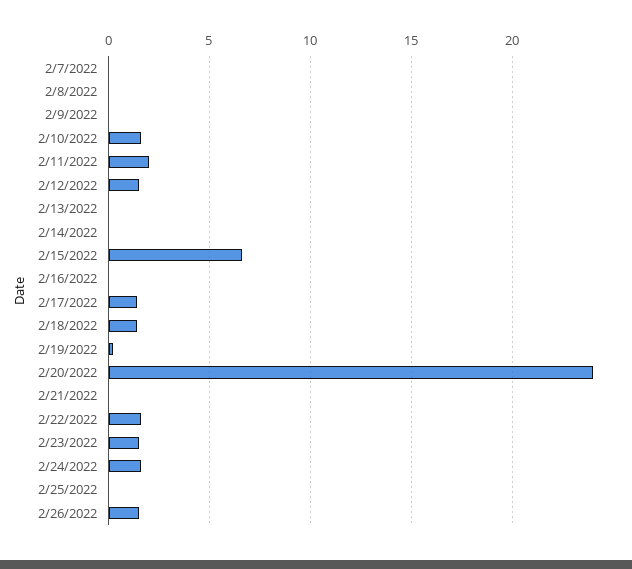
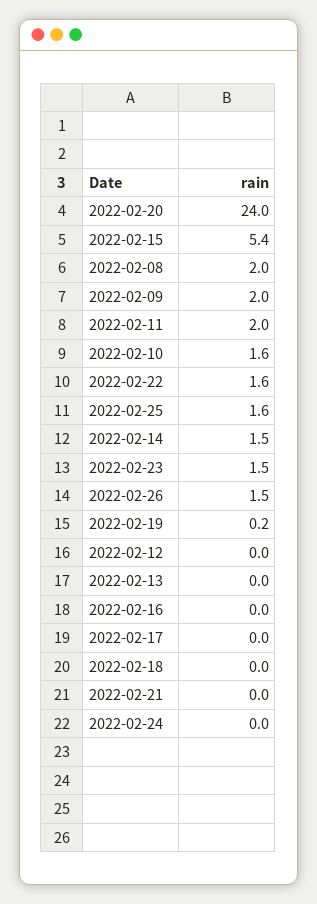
  {
-   "2/7/2022": 0,
-   "2/8/2022": 0,
+   "2/8/2022": 2,
-   "2/9/2022": 0,
+   "2/9/2022": 2,
    "2/10/2022": 1.6,
    "2/11/2022": 2,
-   "2/12/2022": 1.5,
+   "2/12/2022": 0,
    "2/13/2022": 0,
-   "2/14/2022": 0,
+   "2/14/2022": 1.5,
-   "2/15/2022": 6.5,
+   "2/15/2022": 5.4,
    "2/16/2022": 0,
-   "2/17/2022": 1.5,
+   "2/17/2022": 0,
-   "2/18/2022": 1.5,
+   "2/18/2022": 0,
    "2/19/2022": 0.2,
    "2/20/2022": 24,
    "2/21/2022": 0,
    "2/22/2022": 1.6,
    "2/23/2022": 1.5,
-   "2/24/2022": 1.5,
+   "2/24/2022": 0,
-   "2/25/2022": 0,
+   "2/25/2022": 1.6,
    "2/26/2022": 1.5
  }

